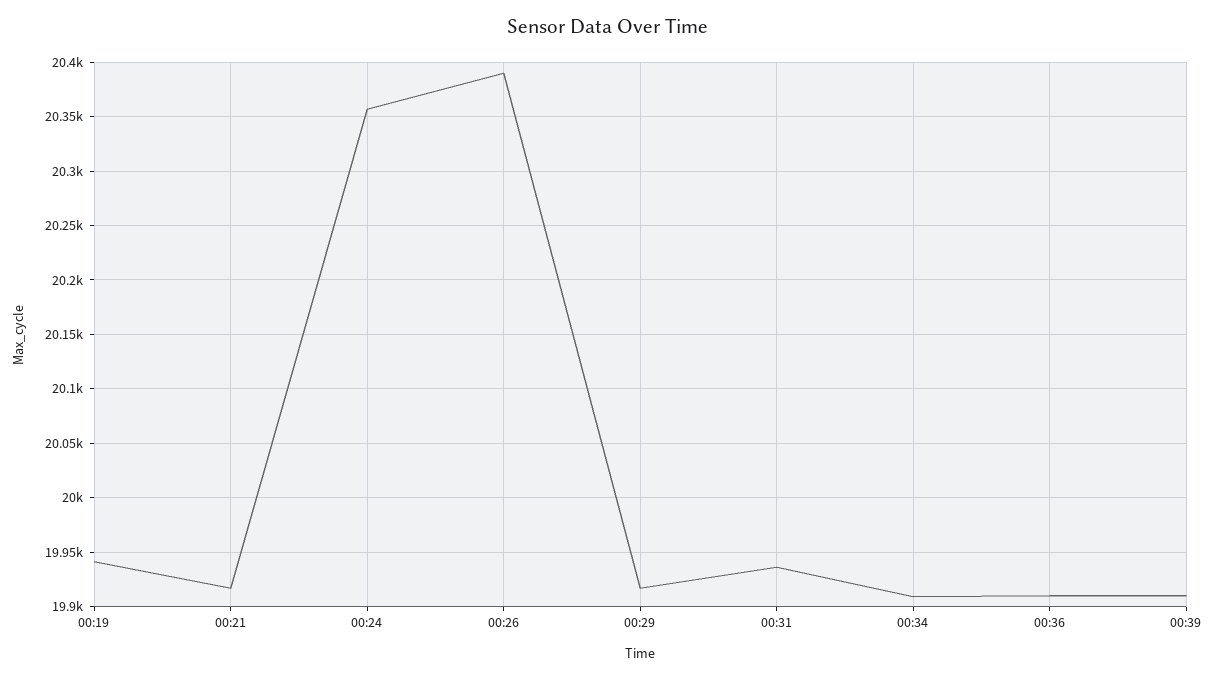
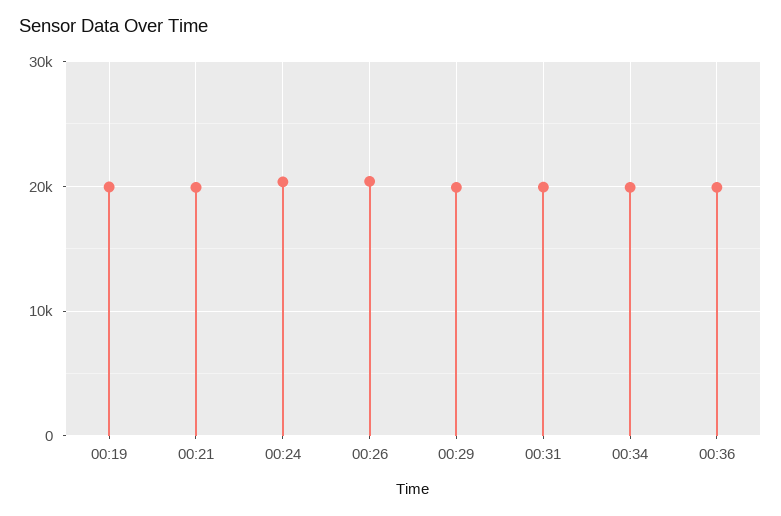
  {
    "00:19": 19940,
    "00:21": 19920,
    "00:24": 20360,
    "00:26": 20390,
    "00:29": 19920,
    "00:31": 19940,
    "00:34": 19910,
-   "00:36": 19910,
+   "00:36": 19910
-   "00:39": 19910
  }

